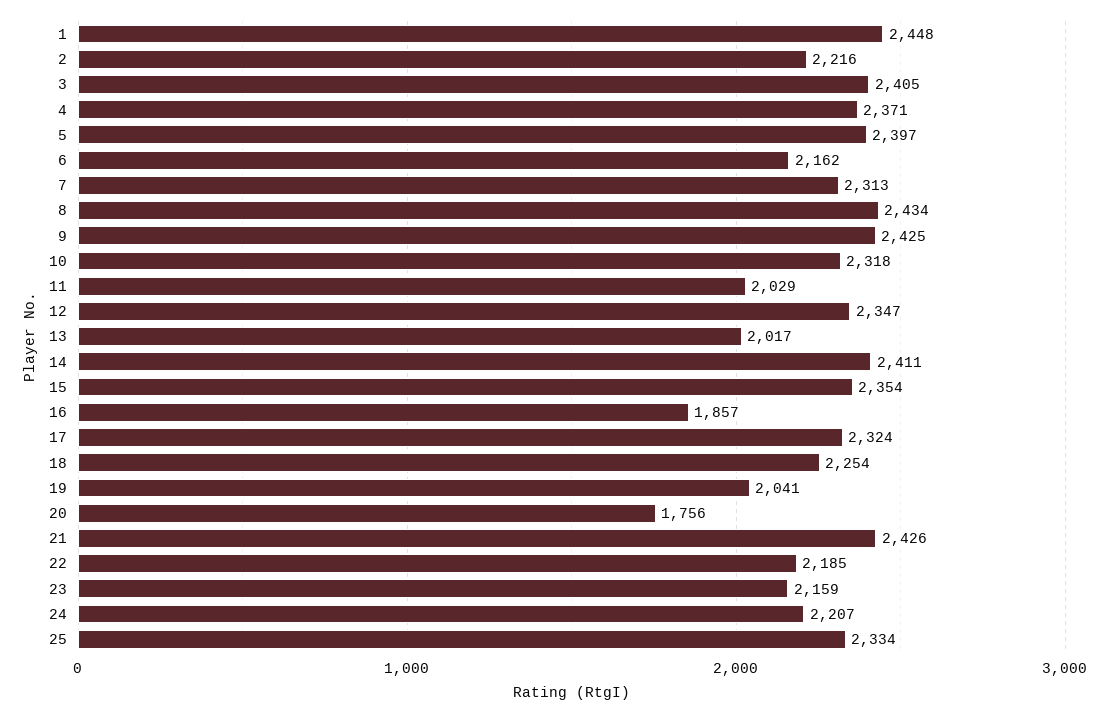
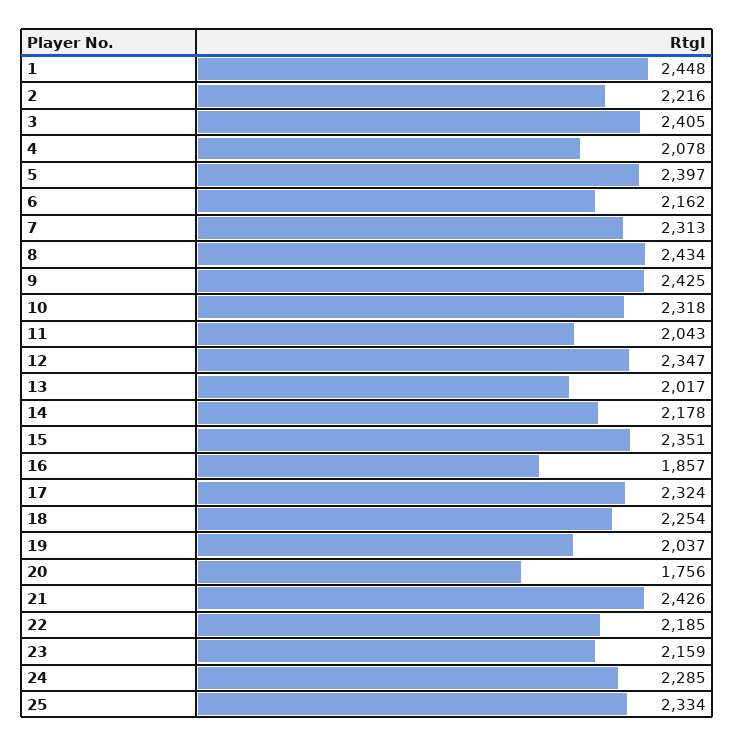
  {
    "1": 2448,
    "2": 2216,
    "3": 2405,
-   "4": 2371,
+   "4": 2078,
    "5": 2397,
    "6": 2162,
    "7": 2313,
    "8": 2434,
    "9": 2425,
    "10": 2318,
-   "11": 2029,
+   "11": 2043,
    "12": 2347,
    "13": 2017,
-   "14": 2411,
+   "14": 2178,
-   "15": 2354,
+   "15": 2351,
    "16": 1857,
    "17": 2324,
    "18": 2254,
-   "19": 2041,
+   "19": 2037,
    "20": 1756,
    "21": 2426,
    "22": 2185,
    "23": 2159,
-   "24": 2207,
+   "24": 2285,
    "25": 2334
  }

